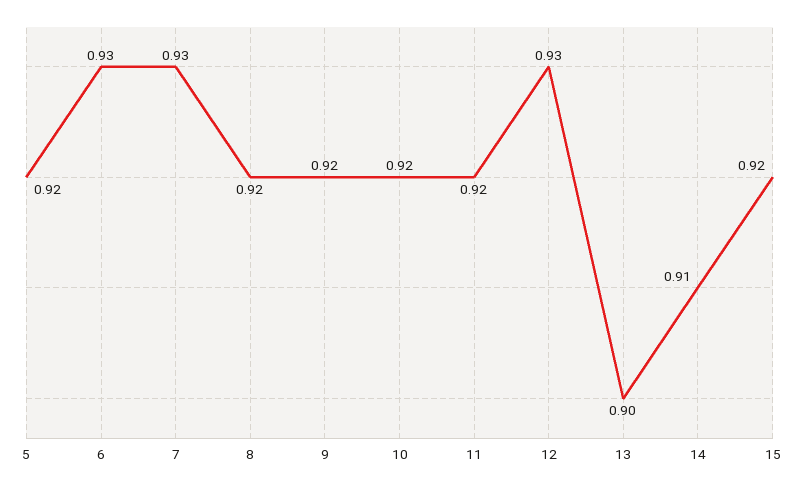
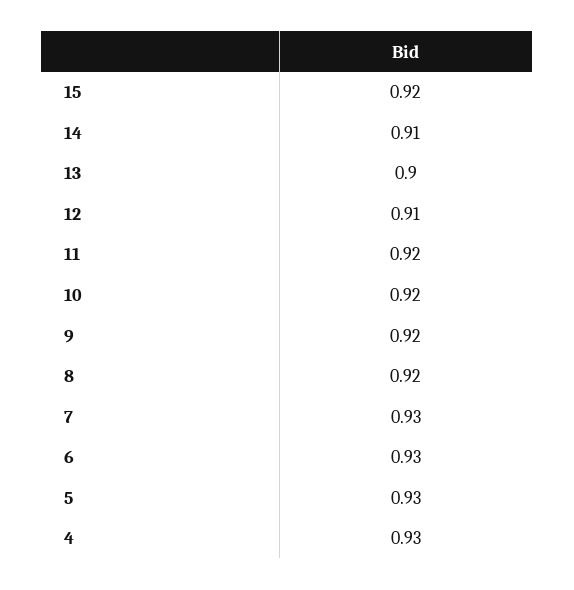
  {
-   "5": 0.92,
+   "5": 0.93,
    "6": 0.93,
    "7": 0.93,
    "8": 0.92,
    "9": 0.92,
    "10": 0.92,
    "11": 0.92,
-   "12": 0.93,
+   "12": 0.91,
    "13": 0.9,
    "14": 0.91,
-   "15": 0.92
+   "15": 0.92,
+   "4": 0.93
  }

